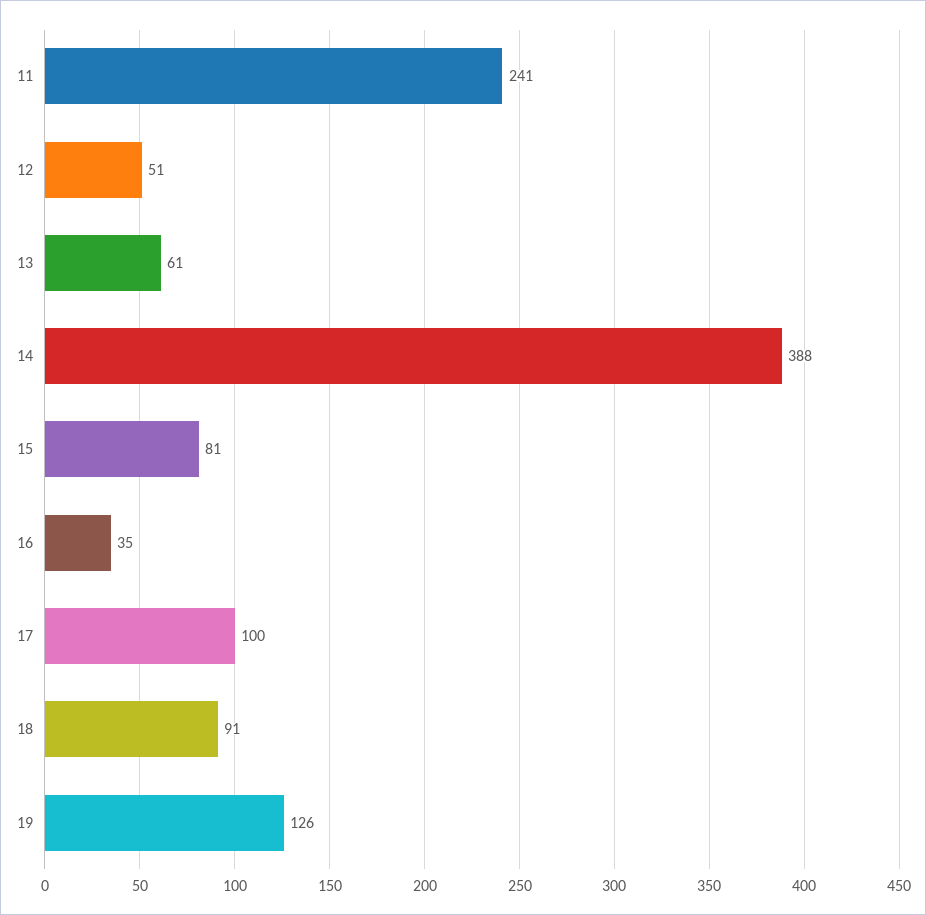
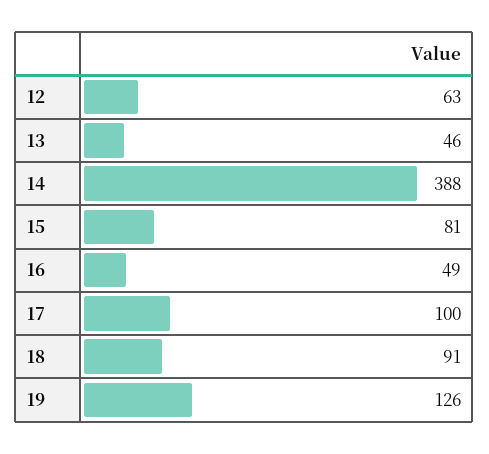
  {
-   "11": 241,
-   "12": 51,
+   "12": 63,
-   "13": 61,
+   "13": 46,
    "14": 388,
    "15": 81,
-   "16": 35,
+   "16": 49,
    "17": 100,
    "18": 91,
    "19": 126
  }

